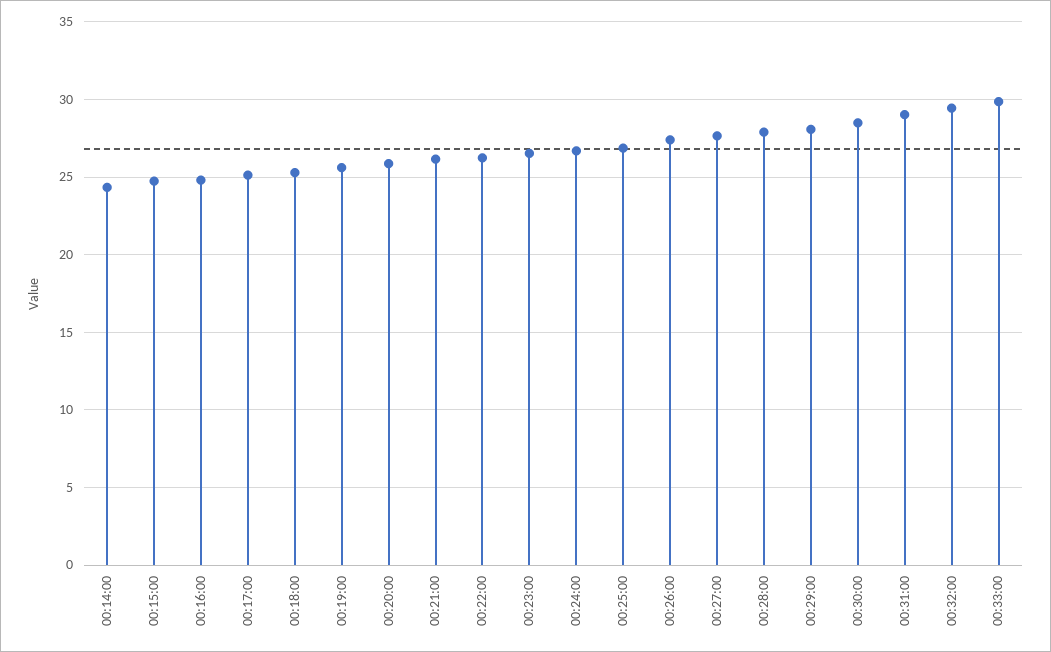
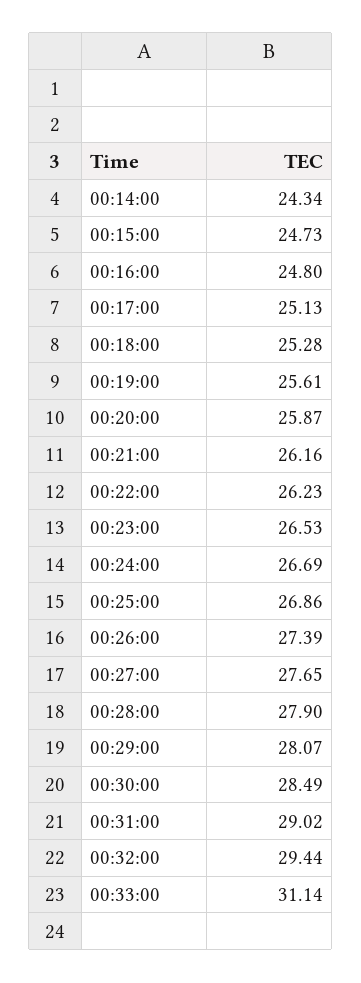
  {
    "00:14:00": 24.34,
    "00:15:00": 24.73,
    "00:16:00": 24.8,
    "00:17:00": 25.13,
    "00:18:00": 25.28,
    "00:19:00": 25.61,
    "00:20:00": 25.87,
    "00:21:00": 26.16,
    "00:22:00": 26.23,
    "00:23:00": 26.53,
    "00:24:00": 26.69,
    "00:25:00": 26.86,
    "00:26:00": 27.39,
    "00:27:00": 27.65,
    "00:28:00": 27.9,
    "00:29:00": 28.07,
    "00:30:00": 28.49,
    "00:31:00": 29.02,
    "00:32:00": 29.44,
-   "00:33:00": 30
+   "00:33:00": 31.14
  }

